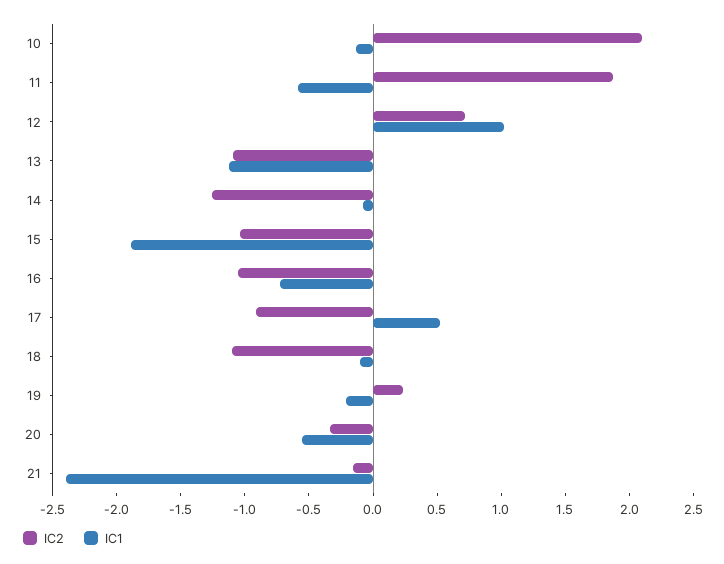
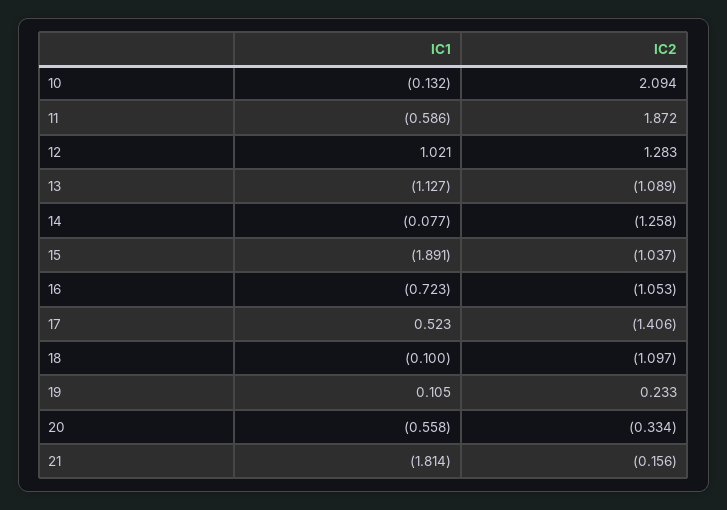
  {
    "IC2": {
      "10": 2.094,
      "11": 1.872,
-     "12": 0.7,
+     "12": 1.283,
      "13": -1.089,
      "14": -1.258,
      "15": -1.037,
      "16": -1.053,
-     "17": -0.9,
+     "17": -1.406,
      "18": -1.097,
      "19": 0.233,
      "20": -0.334,
      "21": -0.156
    },
    "IC1": {
      "10": -0.132,
      "11": -0.586,
      "12": 1.021,
      "13": -1.127,
      "14": -0.077,
      "15": -1.891,
      "16": -0.723,
      "17": 0.523,
      "18": -0.1,
-     "19": -0.2,
+     "19": 0.105,
      "20": -0.558,
-     "21": -2.4
+     "21": -1.814
    }
  }

